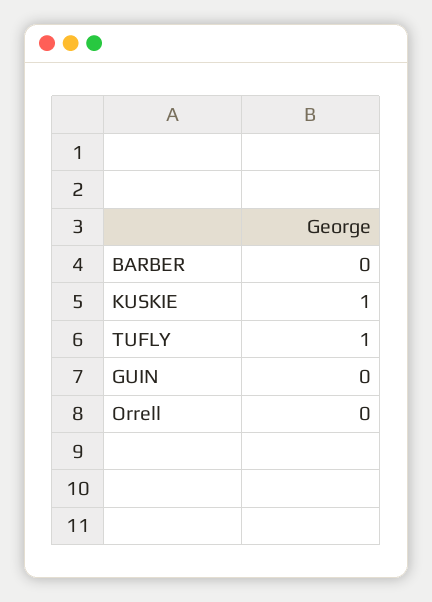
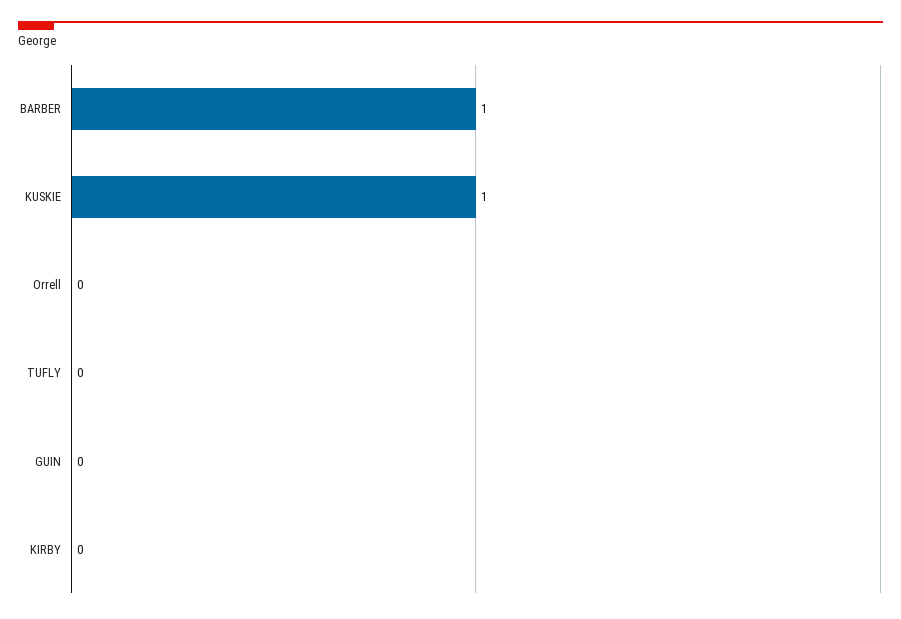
  {
-   "BARBER": 0,
+   "BARBER": 1,
    "KUSKIE": 1,
-   "TUFLY": 1,
+   "TUFLY": 0,
    "GUIN": 0,
-   "Orrell": 0
+   "Orrell": 0,
+   "KIRBY": 0
  }

